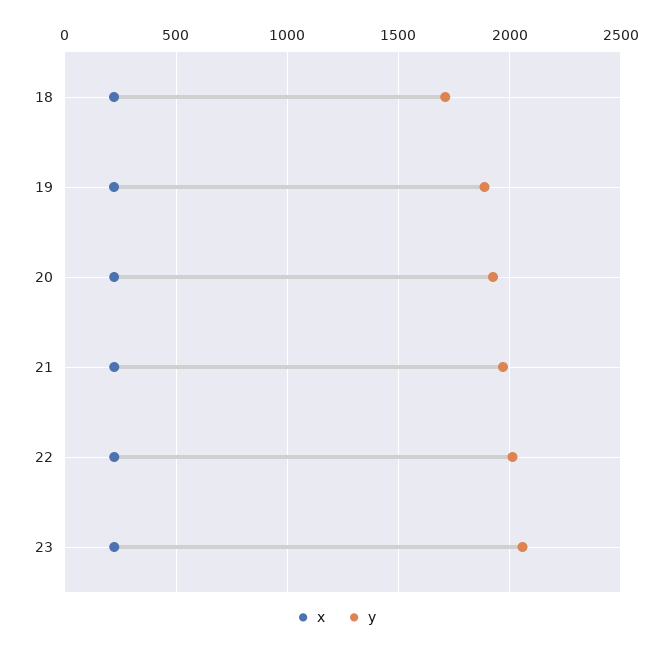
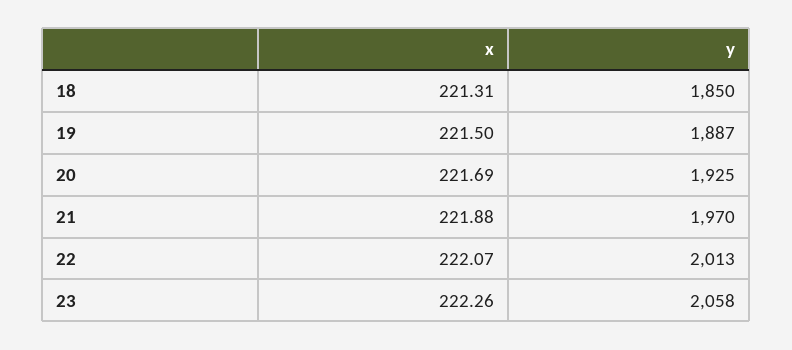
  {
    "x": {
      "18": 221.31,
      "19": 221.5,
      "20": 221.69,
      "21": 221.88,
      "22": 222.07,
      "23": 222.26
    },
    "y": {
-     "18": 1700,
+     "18": 1850,
      "19": 1887,
      "20": 1925,
      "21": 1970,
      "22": 2013,
      "23": 2058
    }
  }

